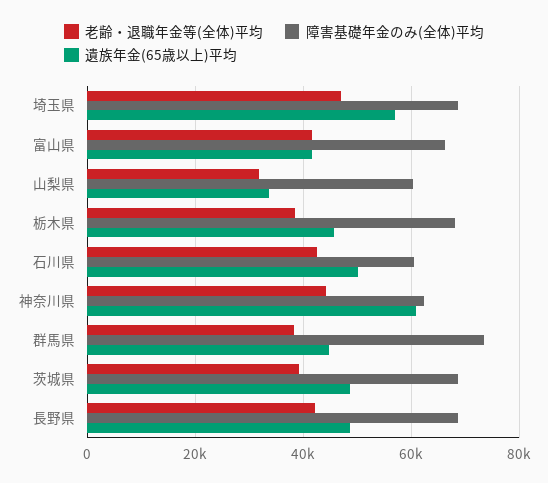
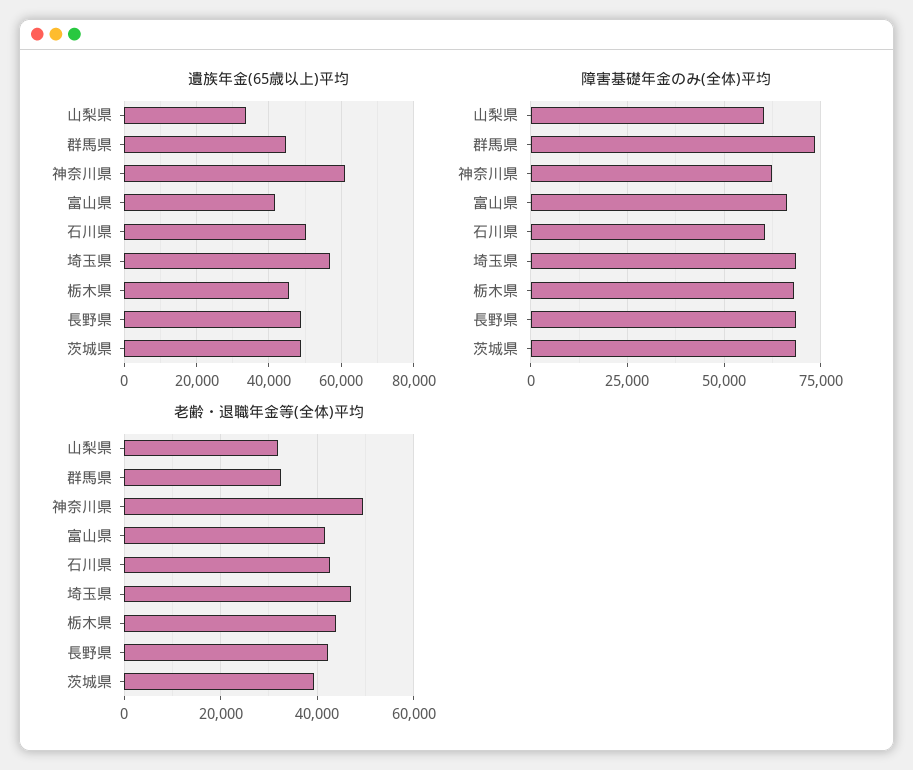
  {
    "老齢・退職年金等(全体)平均": {
      "埼玉県": 46000,
      "富山県": 42000,
      "山梨県": 32000,
-     "栃木県": 38000,
+     "栃木県": 44000,
      "石川県": 42000,
-     "神奈川県": 44000,
+     "神奈川県": 50000,
-     "群馬県": 38000,
+     "群馬県": 32000,
      "茨城県": 40000,
      "長野県": 42000
    },
    "障害基礎年金のみ(全体)平均": {
      "埼玉県": 68000,
      "富山県": 66000,
      "山梨県": 60000,
      "栃木県": 68000,
      "石川県": 60000,
      "神奈川県": 62000,
      "群馬県": 74000,
      "茨城県": 68000,
      "長野県": 68000
    },
    "遺族年金(65歳以上)平均": {
      "埼玉県": 56000,
      "富山県": 42000,
      "山梨県": 34000,
      "栃木県": 46000,
      "石川県": 50000,
      "神奈川県": 60000,
      "群馬県": 44000,
      "茨城県": 48000,
      "長野県": 48000
    }
  }

